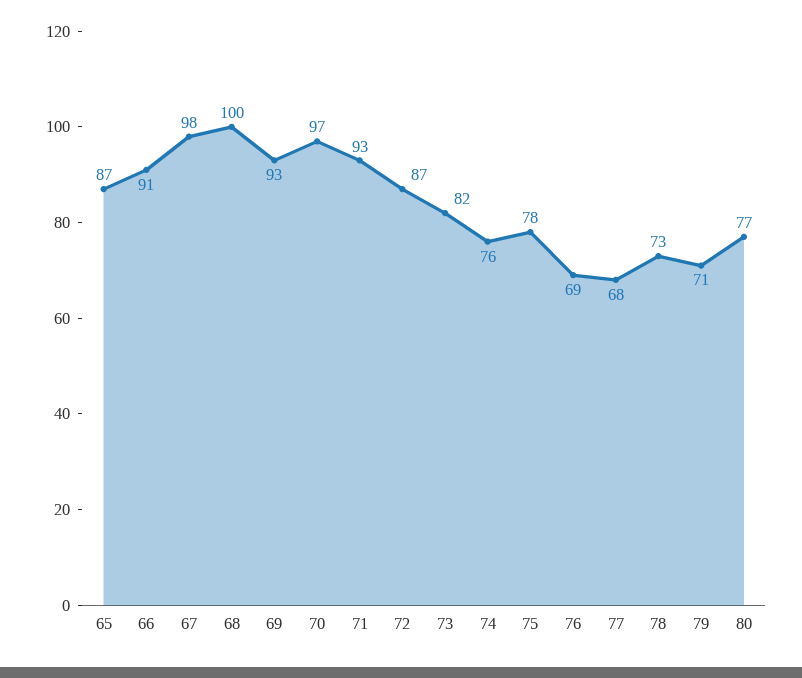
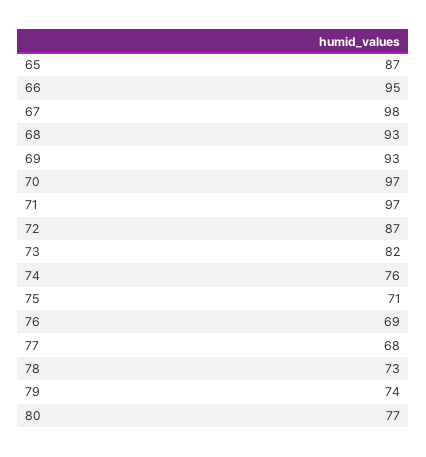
  {
    "65": 87,
-   "66": 91,
+   "66": 95,
    "67": 98,
-   "68": 100,
+   "68": 93,
    "69": 93,
    "70": 97,
-   "71": 93,
+   "71": 97,
    "72": 87,
    "73": 82,
    "74": 76,
-   "75": 78,
+   "75": 71,
    "76": 69,
    "77": 68,
    "78": 73,
-   "79": 71,
+   "79": 74,
    "80": 77
  }

